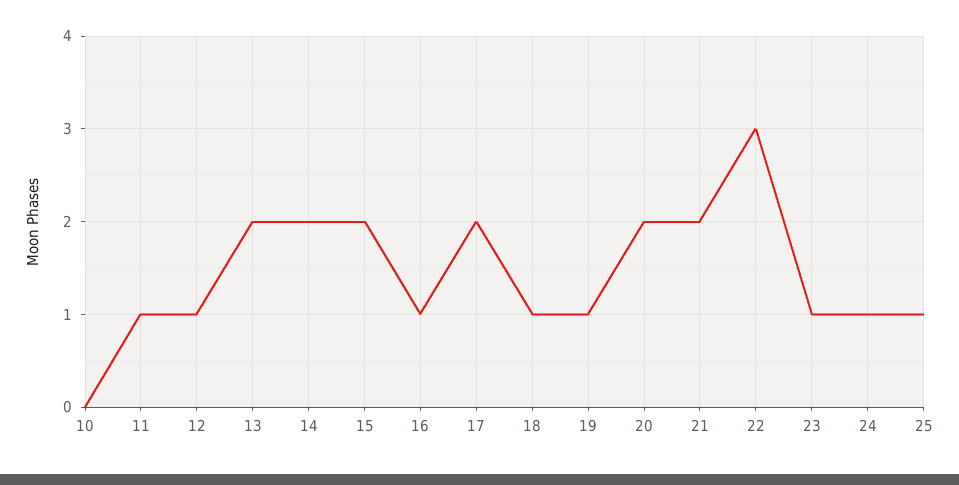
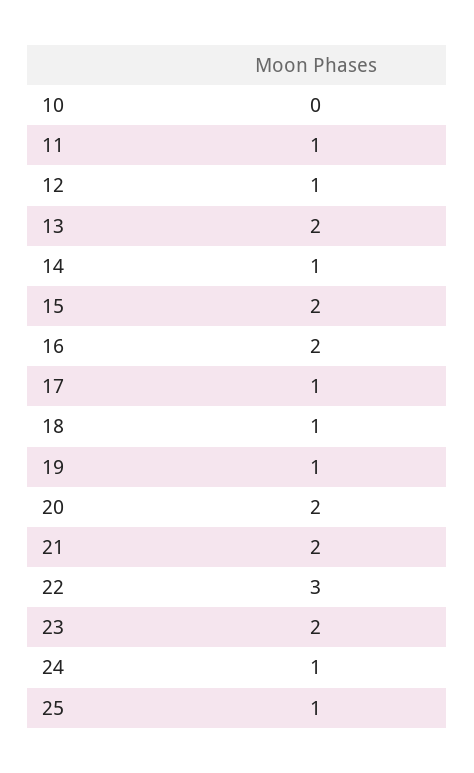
  {
    "10": 0,
    "11": 1,
    "12": 1,
    "13": 2,
-   "14": 2,
+   "14": 1,
    "15": 2,
-   "16": 1,
+   "16": 2,
-   "17": 2,
+   "17": 1,
    "18": 1,
    "19": 1,
    "20": 2,
    "21": 2,
    "22": 3,
-   "23": 1,
+   "23": 2,
    "24": 1,
    "25": 1
  }

